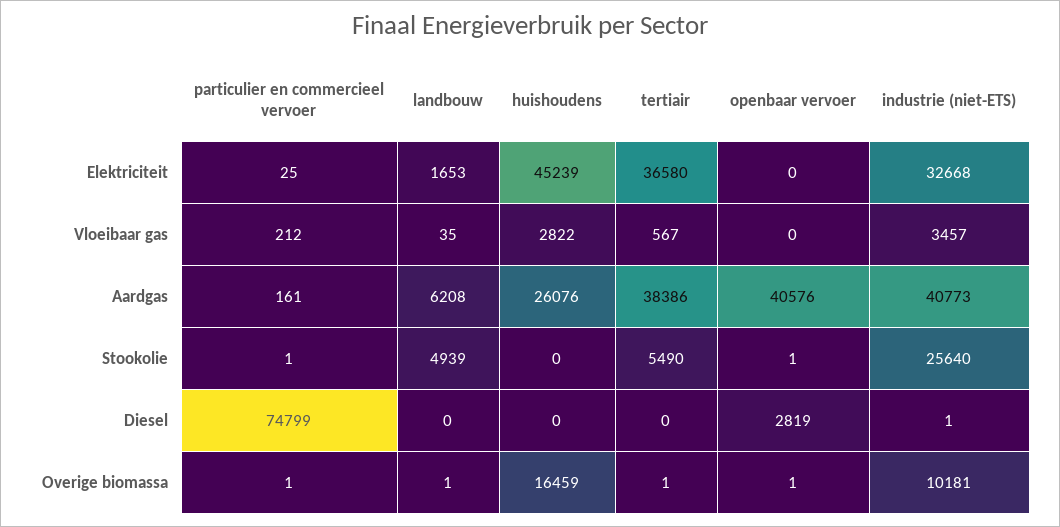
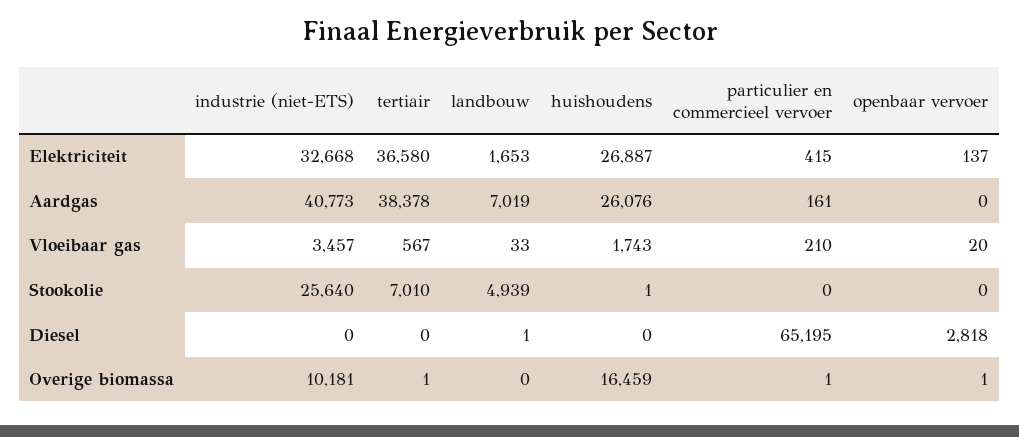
  {
    "particulier en commercieel vervoer": {
-     "Elektriciteit": 25,
+     "Elektriciteit": 415,
-     "Vloeibaar gas": 212,
+     "Vloeibaar gas": 210,
      "Aardgas": 161,
-     "Stookolie": 1,
+     "Stookolie": 0,
-     "Diesel": 74799,
+     "Diesel": 65195,
      "Overige biomassa": 1
    },
    "landbouw": {
      "Elektriciteit": 1653,
-     "Vloeibaar gas": 35,
+     "Vloeibaar gas": 33,
-     "Aardgas": 6208,
+     "Aardgas": 7019,
      "Stookolie": 4939,
-     "Diesel": 0,
+     "Diesel": 1,
-     "Overige biomassa": 1
+     "Overige biomassa": 0
    },
    "huishoudens": {
-     "Elektriciteit": 45239,
+     "Elektriciteit": 26887,
-     "Vloeibaar gas": 2822,
+     "Vloeibaar gas": 1743,
      "Aardgas": 26076,
-     "Stookolie": 0,
+     "Stookolie": 1,
      "Diesel": 0,
      "Overige biomassa": 16459
    },
    "tertiair": {
      "Elektriciteit": 36580,
      "Vloeibaar gas": 567,
-     "Aardgas": 38386,
+     "Aardgas": 38378,
-     "Stookolie": 5490,
+     "Stookolie": 7010,
      "Diesel": 0,
      "Overige biomassa": 1
    },
    "openbaar vervoer": {
-     "Elektriciteit": 0,
+     "Elektriciteit": 137,
-     "Vloeibaar gas": 0,
+     "Vloeibaar gas": 20,
-     "Aardgas": 40576,
+     "Aardgas": 0,
-     "Stookolie": 1,
+     "Stookolie": 0,
-     "Diesel": 2819,
+     "Diesel": 2818,
      "Overige biomassa": 1
    },
    "industrie (niet-ETS)": {
      "Elektriciteit": 32668,
      "Vloeibaar gas": 3457,
      "Aardgas": 40773,
      "Stookolie": 25640,
-     "Diesel": 1,
+     "Diesel": 0,
      "Overige biomassa": 10181
    }
  }

